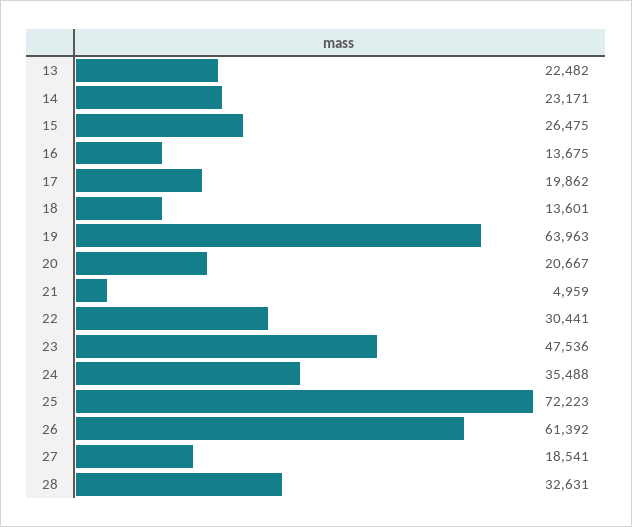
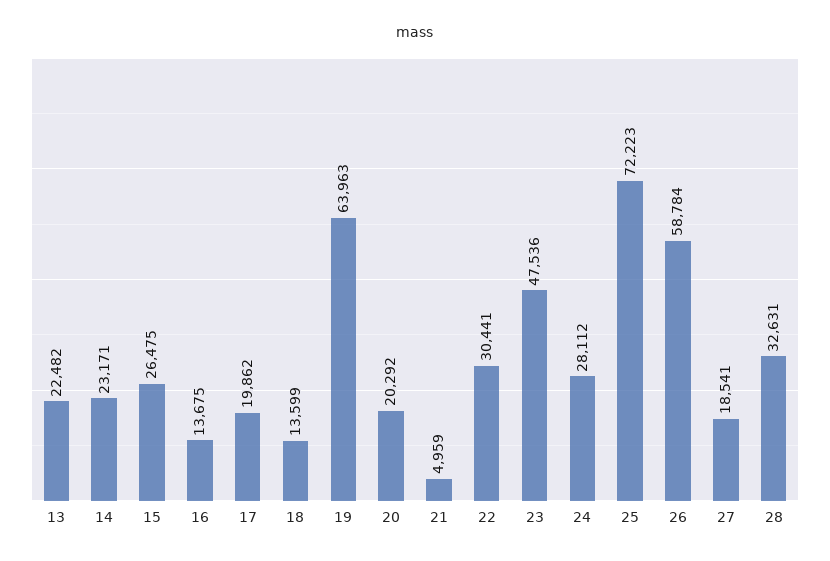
  {
    "13": 22482,
    "14": 23171,
    "15": 26475,
    "16": 13675,
    "17": 19862,
-   "18": 13601,
+   "18": 13599,
    "19": 63963,
-   "20": 20667,
+   "20": 20292,
    "21": 4959,
    "22": 30441,
    "23": 47536,
-   "24": 35488,
+   "24": 28112,
    "25": 72223,
-   "26": 61392,
+   "26": 58784,
    "27": 18541,
    "28": 32631
  }

